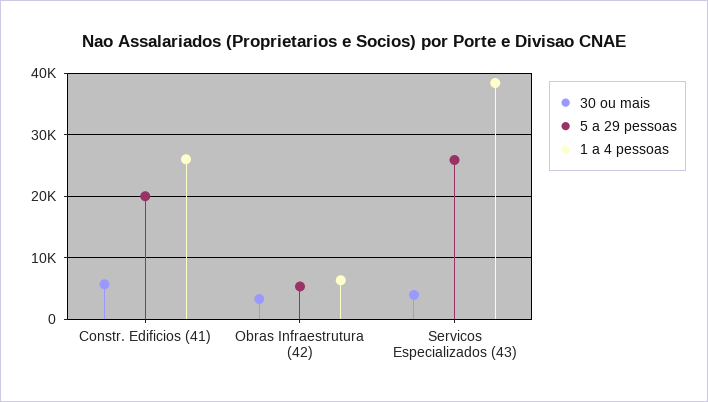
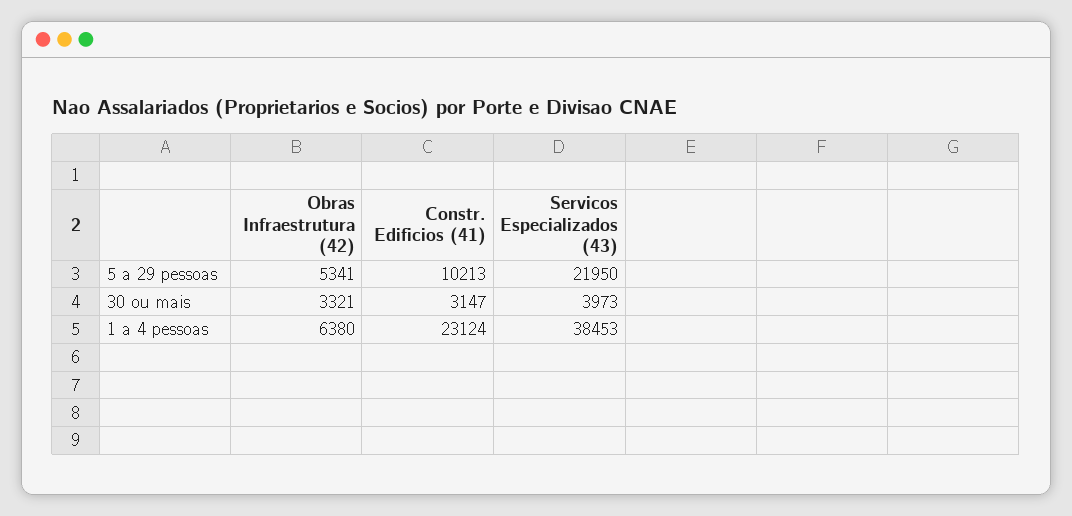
  {
    "30 ou mais": {
-     "Constr. Edificios (41)": 6000,
+     "Constr. Edificios (41)": 3147,
      "Obras Infraestrutura (42)": 3321,
      "Servicos Especializados (43)": 3973
    },
    "5 a 29 pessoas": {
-     "Constr. Edificios (41)": 20000,
+     "Constr. Edificios (41)": 10213,
      "Obras Infraestrutura (42)": 5341,
-     "Servicos Especializados (43)": 26000
+     "Servicos Especializados (43)": 21950
    },
    "1 a 4 pessoas": {
-     "Constr. Edificios (41)": 26000,
+     "Constr. Edificios (41)": 23124,
      "Obras Infraestrutura (42)": 6380,
      "Servicos Especializados (43)": 38453
    }
  }

